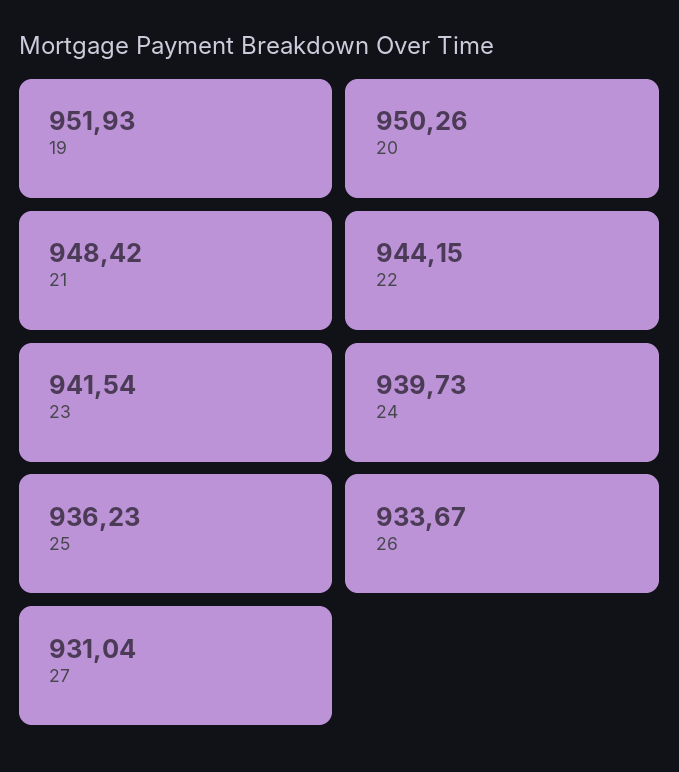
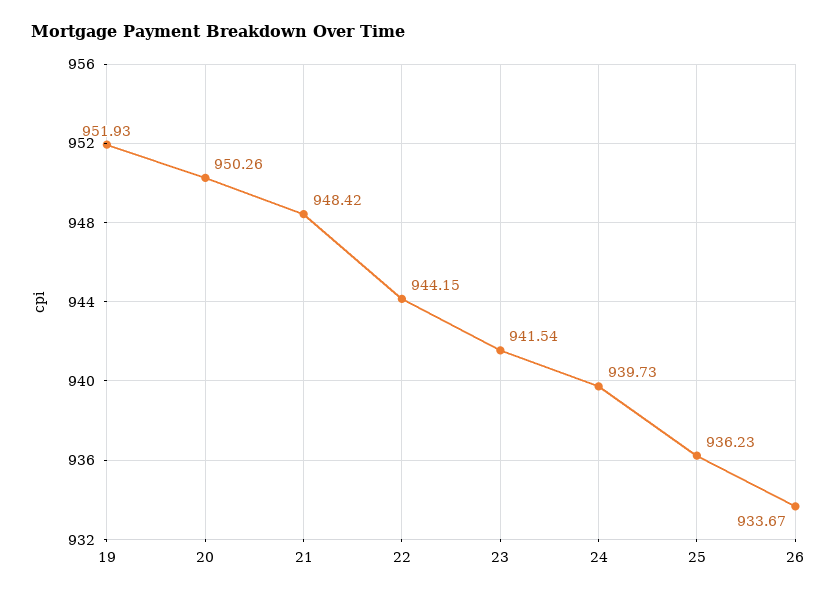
  {
    "19": 951.93,
    "20": 950.26,
    "21": 948.42,
    "22": 944.15,
    "23": 941.54,
    "24": 939.73,
    "25": 936.23,
-   "26": 933.67,
+   "26": 933.67
-   "27": 931.04
  }

